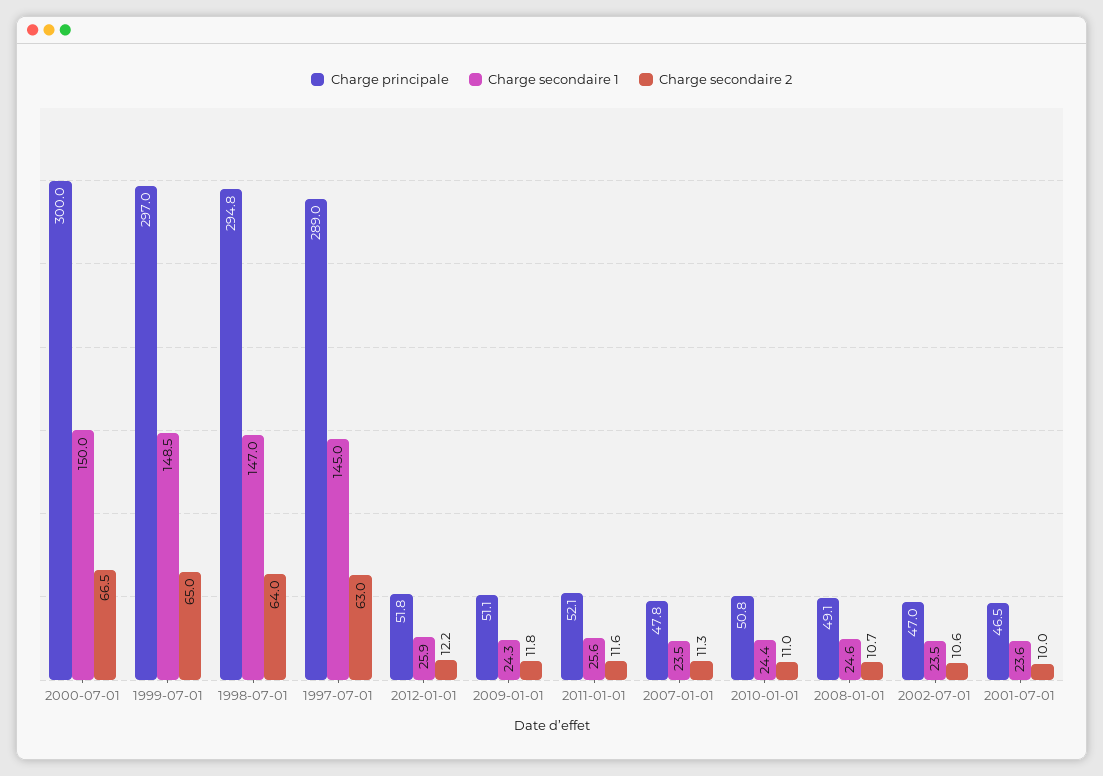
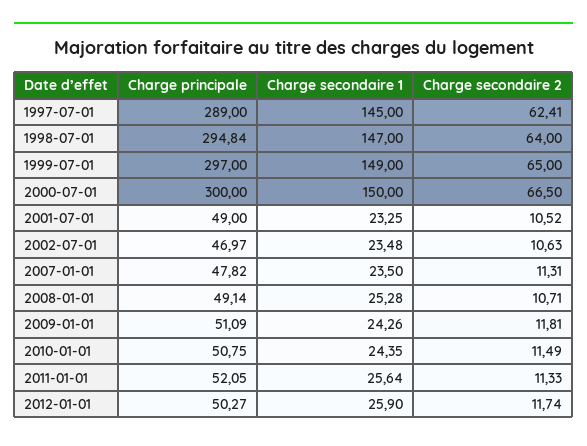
  {
    "Charge principale": {
      "2000-07-01": 300,
      "1999-07-01": 297,
      "1998-07-01": 294.84,
      "1997-07-01": 289,
-     "2012-01-01": 51.8,
+     "2012-01-01": 50.27,
      "2009-01-01": 51.09,
      "2011-01-01": 52.05,
      "2007-01-01": 47.82,
      "2010-01-01": 50.75,
      "2008-01-01": 49.14,
      "2002-07-01": 46.97,
-     "2001-07-01": 46.5
+     "2001-07-01": 49
    },
    "Charge secondaire 1": {
      "2000-07-01": 150,
-     "1999-07-01": 148.5,
+     "1999-07-01": 149,
      "1998-07-01": 147,
      "1997-07-01": 145,
      "2012-01-01": 25.9,
      "2009-01-01": 24.26,
      "2011-01-01": 25.64,
      "2007-01-01": 23.5,
      "2010-01-01": 24.35,
-     "2008-01-01": 24.6,
+     "2008-01-01": 25.28,
      "2002-07-01": 23.48,
-     "2001-07-01": 23.6
+     "2001-07-01": 23.25
    },
    "Charge secondaire 2": {
      "2000-07-01": 66.5,
      "1999-07-01": 65,
      "1998-07-01": 64,
-     "1997-07-01": 63,
+     "1997-07-01": 62.41,
-     "2012-01-01": 12.2,
+     "2012-01-01": 11.74,
      "2009-01-01": 11.81,
-     "2011-01-01": 11.6,
+     "2011-01-01": 11.33,
      "2007-01-01": 11.31,
-     "2010-01-01": 11,
+     "2010-01-01": 11.49,
      "2008-01-01": 10.71,
      "2002-07-01": 10.63,
-     "2001-07-01": 10
+     "2001-07-01": 10.52
    }
  }

